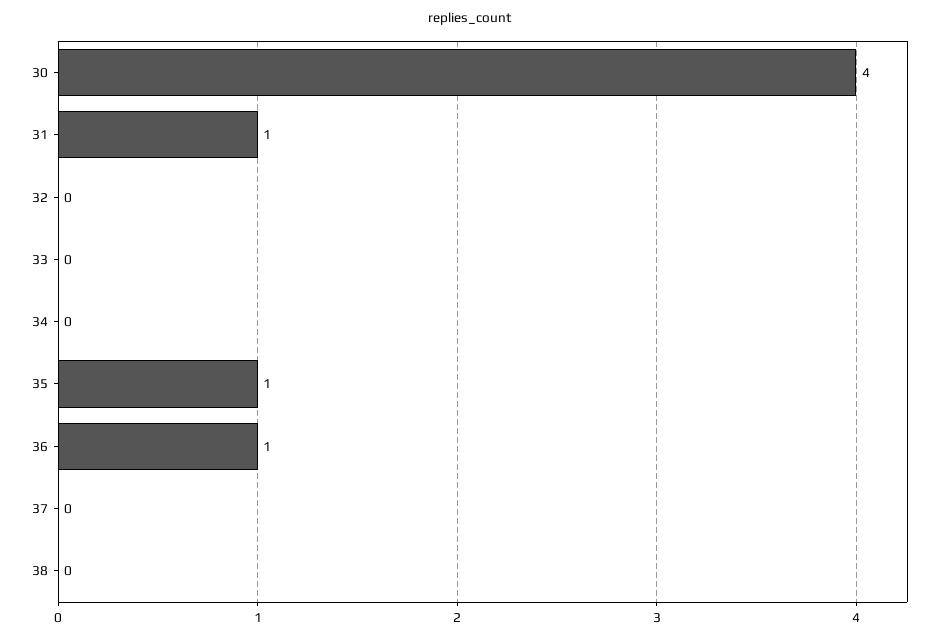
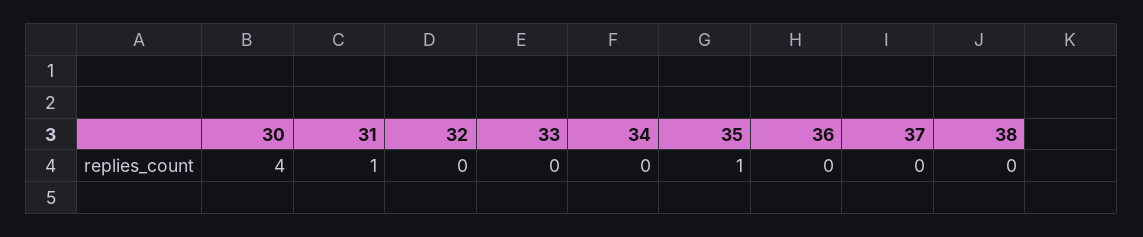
  {
    "30": 4,
    "31": 1,
    "32": 0,
    "33": 0,
    "34": 0,
    "35": 1,
-   "36": 1,
+   "36": 0,
    "37": 0,
    "38": 0
  }

